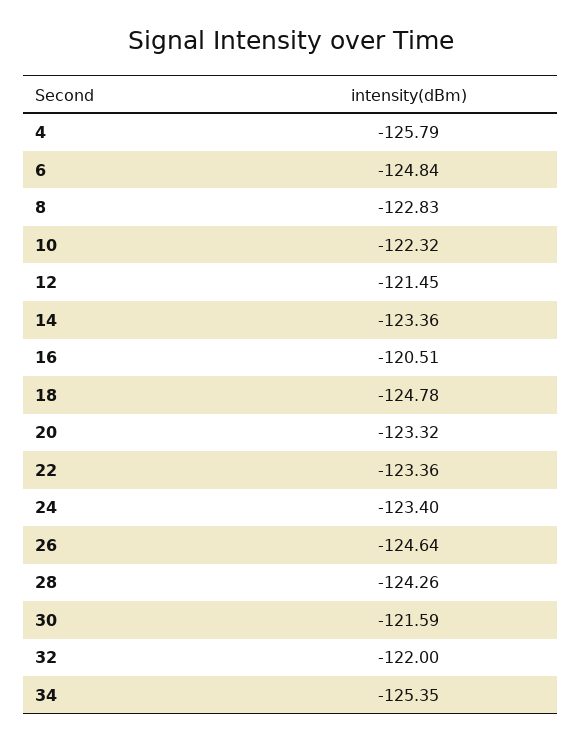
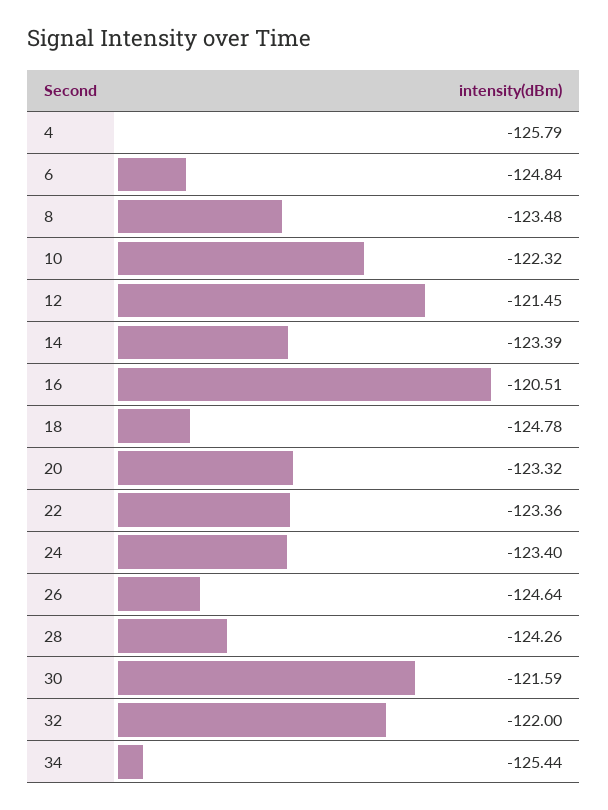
  {
    "4": -125.79,
    "6": -124.84,
-   "8": -122.83,
+   "8": -123.48,
    "10": -122.32,
    "12": -121.45,
-   "14": -123.36,
+   "14": -123.39,
    "16": -120.51,
    "18": -124.78,
    "20": -123.32,
    "22": -123.36,
    "24": -123.4,
    "26": -124.64,
    "28": -124.26,
    "30": -121.59,
    "32": -122,
-   "34": -125.35
+   "34": -125.44
  }

